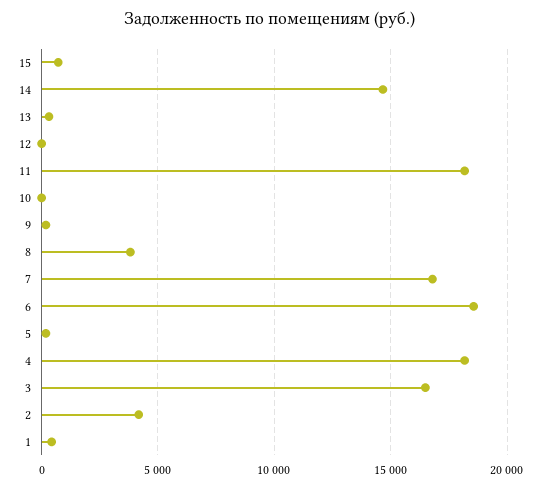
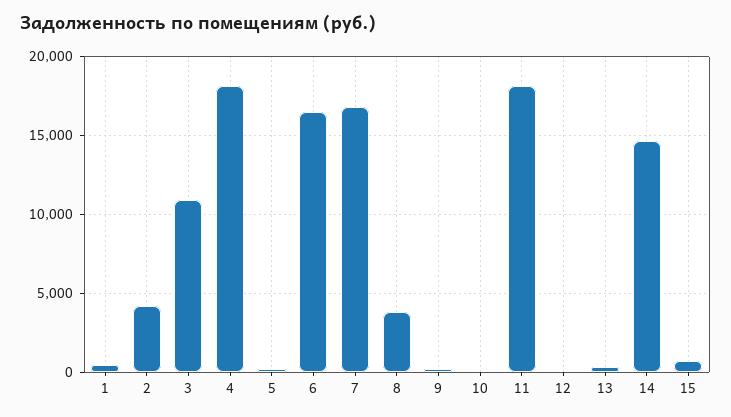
  {
    "15": 500,
    "14": 14500,
    "13": 500,
    "12": 0,
    "11": 18000,
    "10": 0,
    "9": 0,
    "8": 4000,
    "7": 17000,
-   "6": 18500,
+   "6": 16500,
    "5": 0,
    "4": 18000,
-   "3": 16500,
+   "3": 11000,
    "2": 4000,
    "1": 500
  }

